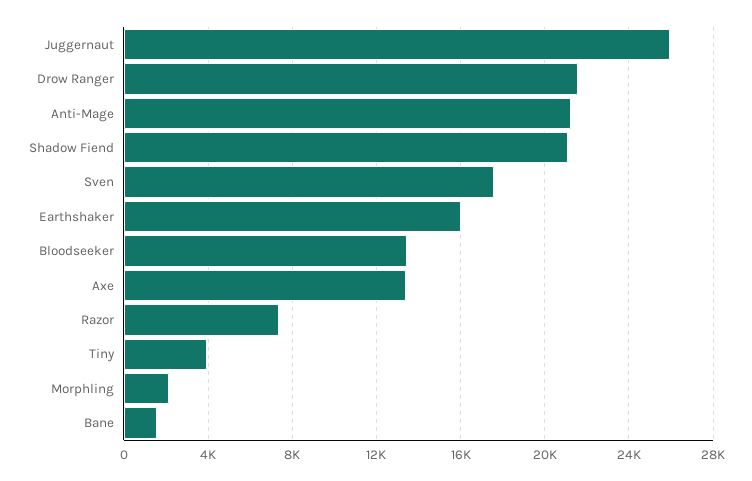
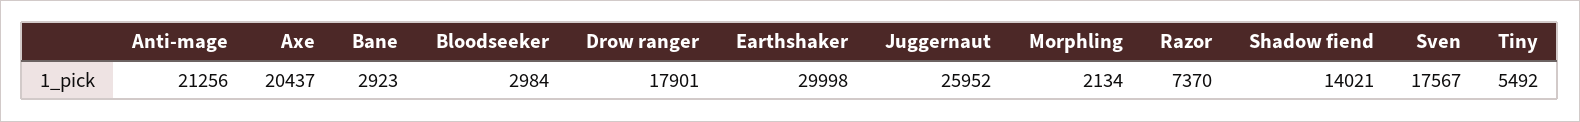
  {
    "Juggernaut": 25952,
-   "Drow Ranger": 21500,
+   "Drow Ranger": 17901,
    "Anti-Mage": 21256,
-   "Shadow Fiend": 21000,
+   "Shadow Fiend": 14021,
    "Sven": 17567,
-   "Earthshaker": 16000,
+   "Earthshaker": 29998,
-   "Bloodseeker": 13500,
+   "Bloodseeker": 2984,
-   "Axe": 13500,
+   "Axe": 20437,
    "Razor": 7370,
-   "Tiny": 4000,
+   "Tiny": 5492,
    "Morphling": 2134,
-   "Bane": 1500
+   "Bane": 2923
  }

